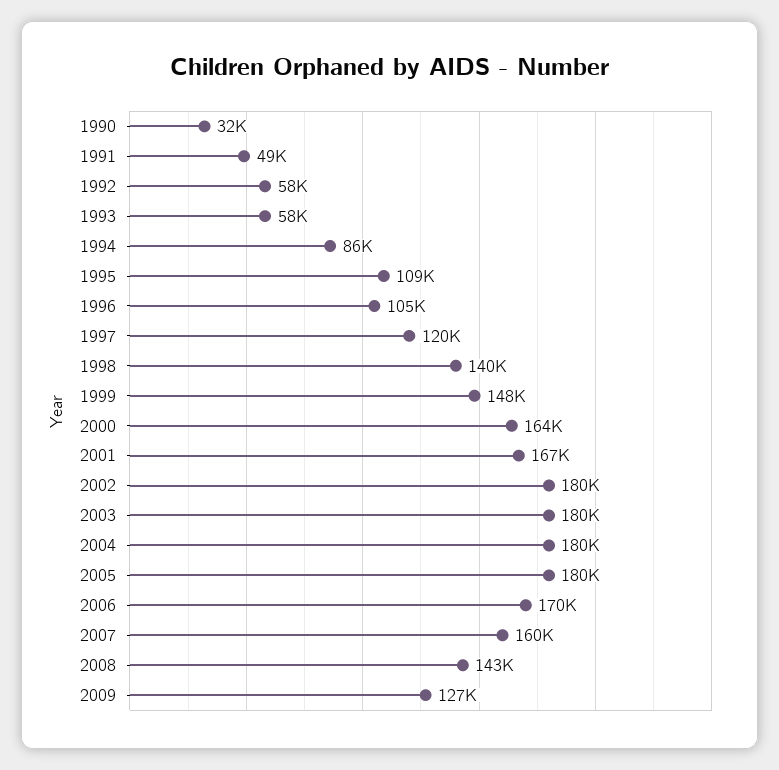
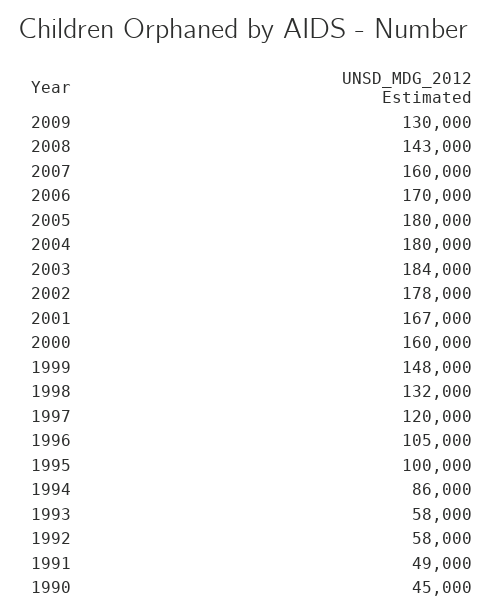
  {
-   "1990": 32000,
+   "1990": 45000,
    "1991": 49000,
    "1992": 58000,
    "1993": 58000,
    "1994": 86000,
-   "1995": 109000,
+   "1995": 100000,
    "1996": 105000,
    "1997": 120000,
-   "1998": 140000,
+   "1998": 132000,
    "1999": 148000,
-   "2000": 164000,
+   "2000": 160000,
    "2001": 167000,
-   "2002": 180000,
+   "2002": 178000,
-   "2003": 180000,
+   "2003": 184000,
    "2004": 180000,
    "2005": 180000,
    "2006": 170000,
    "2007": 160000,
    "2008": 143000,
-   "2009": 127000
+   "2009": 130000
  }

